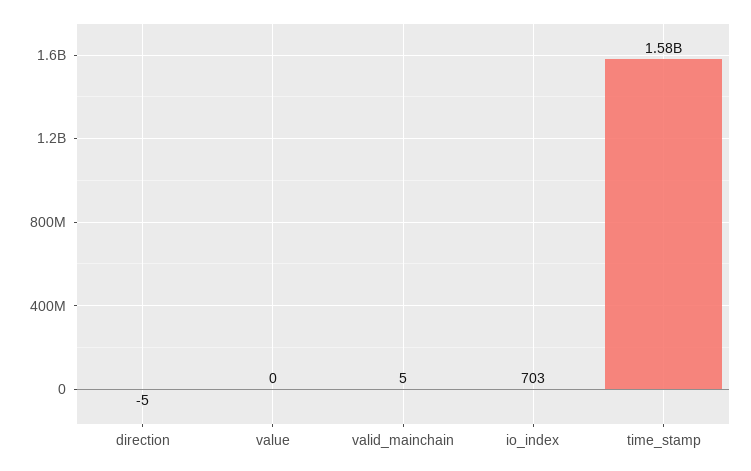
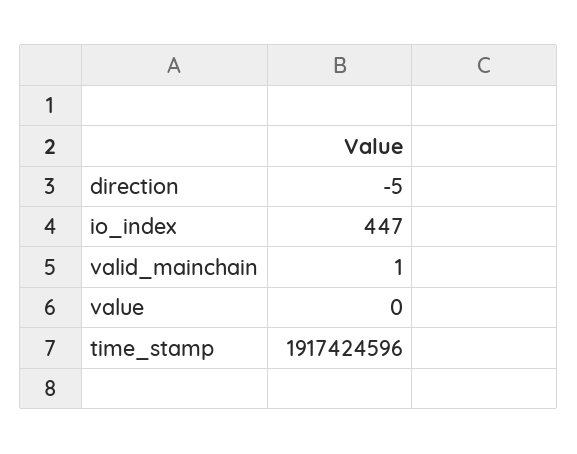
  {
    "direction": -5,
    "value": 0,
-   "valid_mainchain": 5,
+   "valid_mainchain": 1,
-   "io_index": 703,
+   "io_index": 447,
-   "time_stamp": 1580000000
+   "time_stamp": 1917424596
  }

